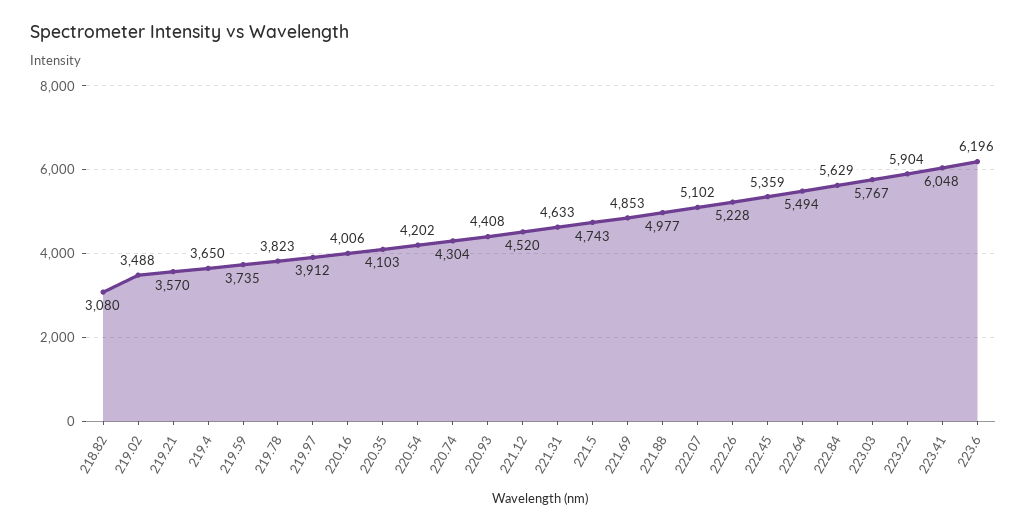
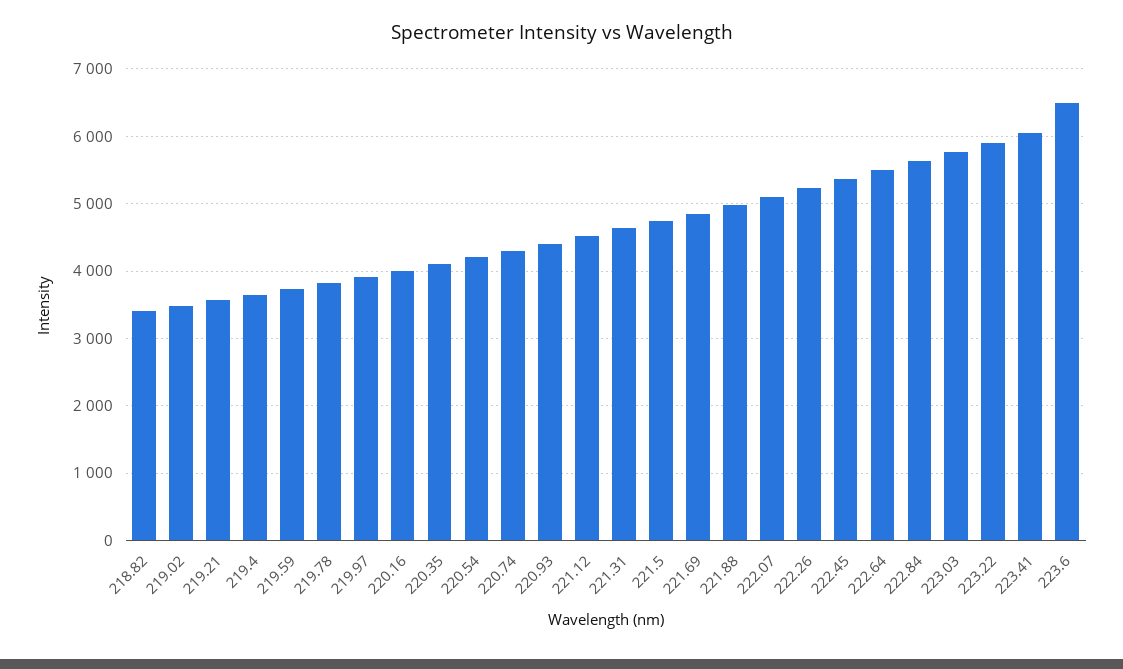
  {
-   "218.82": 3080,
+   "218.82": 3400,
    "219.02": 3488,
    "219.21": 3570,
    "219.4": 3650,
    "219.59": 3735,
    "219.78": 3823,
    "219.97": 3912,
    "220.16": 4006,
    "220.35": 4103,
    "220.54": 4202,
    "220.74": 4304,
    "220.93": 4408,
    "221.12": 4520,
    "221.31": 4633,
    "221.5": 4743,
    "221.69": 4853,
    "221.88": 4977,
    "222.07": 5102,
    "222.26": 5228,
    "222.45": 5359,
    "222.64": 5494,
    "222.84": 5629,
    "223.03": 5767,
    "223.22": 5904,
    "223.41": 6048,
-   "223.6": 6196
+   "223.6": 6500
  }

